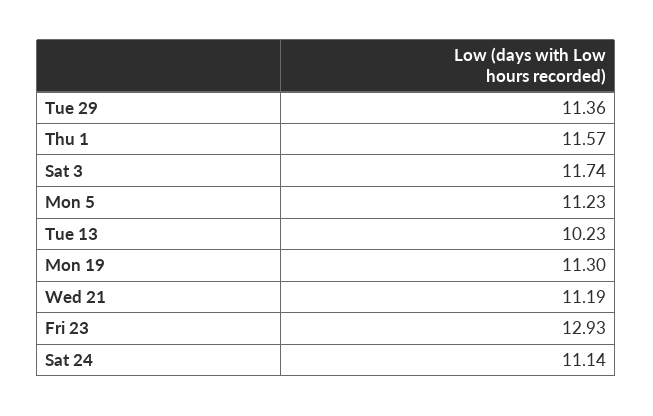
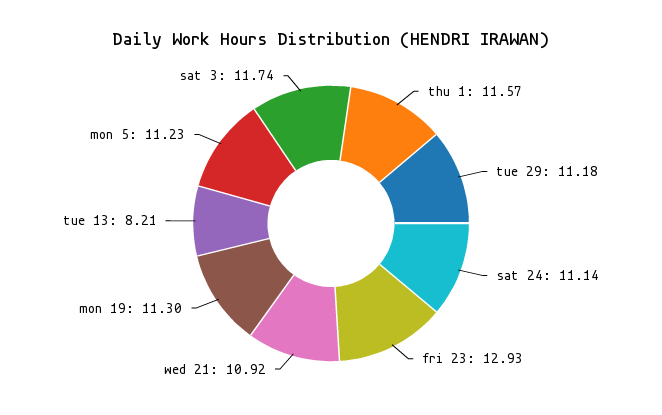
  {
-   "Tue 29": 11.36,
+   "Tue 29": 11.18,
    "Thu 1": 11.57,
    "Sat 3": 11.74,
    "Mon 5": 11.23,
-   "Tue 13": 10.23,
+   "Tue 13": 8.21,
    "Mon 19": 11.3,
-   "Wed 21": 11.19,
+   "Wed 21": 10.92,
    "Fri 23": 12.93,
    "Sat 24": 11.14
  }

